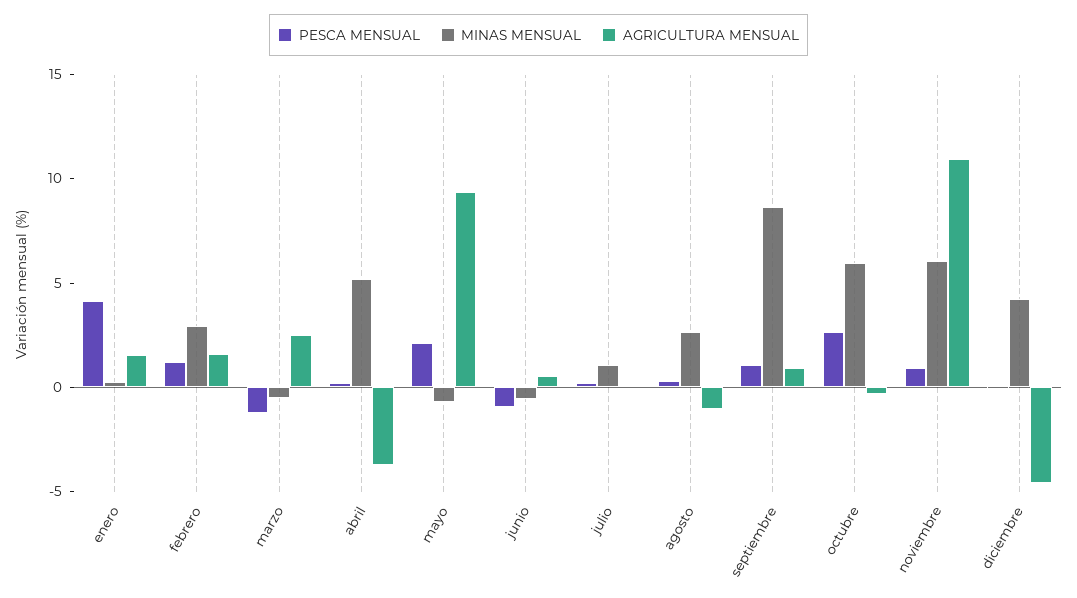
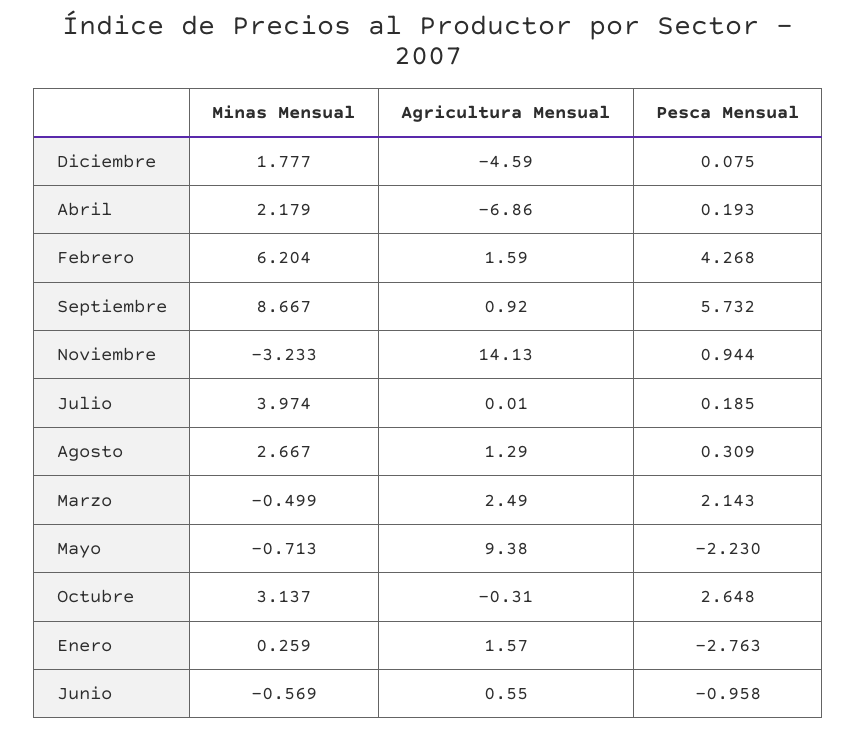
  {
    "PESCA MENSUAL": {
-     "enero": 4,
+     "enero": -2.763,
-     "febrero": 1,
+     "febrero": 4.268,
-     "marzo": -1,
+     "marzo": 2.143,
      "abril": 0.193,
-     "mayo": 2,
+     "mayo": -2.23,
      "junio": -0.958,
      "julio": 0.185,
      "agosto": 0.309,
-     "septiembre": 1,
+     "septiembre": 5.732,
      "octubre": 2.648,
      "noviembre": 0.944,
      "diciembre": 0.075
    },
    "MINAS MENSUAL": {
      "enero": 0.259,
-     "febrero": 3,
+     "febrero": 6.204,
      "marzo": -0.499,
-     "abril": 5,
+     "abril": 2.179,
      "mayo": -0.713,
      "junio": -0.569,
-     "julio": 1,
+     "julio": 3.974,
      "agosto": 2.667,
      "septiembre": 8.667,
-     "octubre": 6,
+     "octubre": 3.137,
-     "noviembre": 6,
+     "noviembre": -3.233,
-     "diciembre": 4
+     "diciembre": 1.777
    },
    "AGRICULTURA MENSUAL": {
      "enero": 1.57,
      "febrero": 1.59,
      "marzo": 2.49,
-     "abril": -4,
+     "abril": -6.86,
      "mayo": 9.38,
      "junio": 0.55,
      "julio": 0.01,
-     "agosto": -1,
+     "agosto": 1.29,
      "septiembre": 0.92,
      "octubre": -0.31,
-     "noviembre": 11,
+     "noviembre": 14.13,
      "diciembre": -4.59
    }
  }

